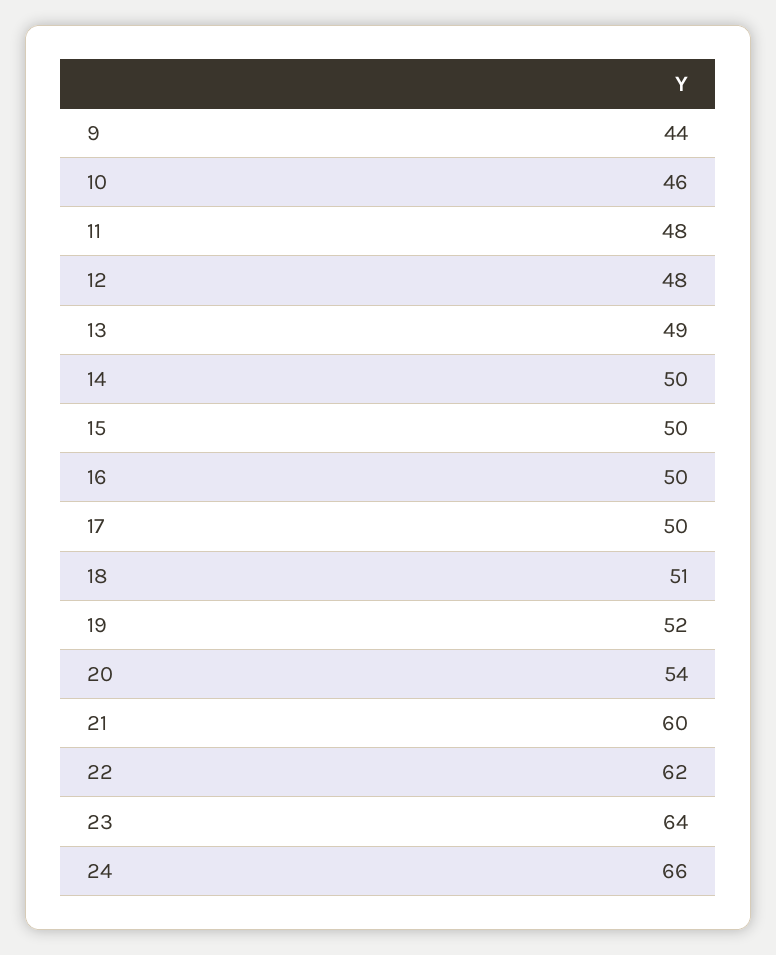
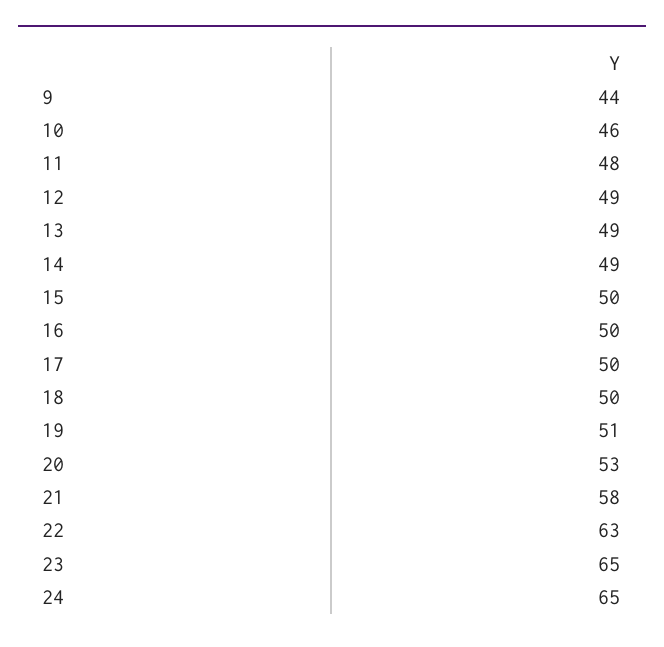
  {
    "9": 44,
    "10": 46,
    "11": 48,
-   "12": 48,
+   "12": 49,
    "13": 49,
-   "14": 50,
+   "14": 49,
    "15": 50,
    "16": 50,
    "17": 50,
-   "18": 51,
+   "18": 50,
-   "19": 52,
+   "19": 51,
-   "20": 54,
+   "20": 53,
-   "21": 60,
+   "21": 58,
-   "22": 62,
+   "22": 63,
-   "23": 64,
+   "23": 65,
-   "24": 66
+   "24": 65
  }

